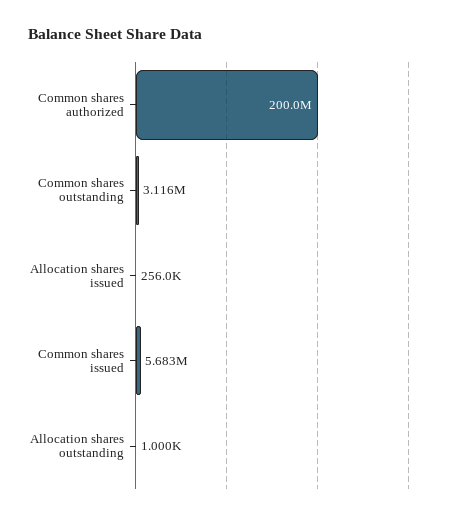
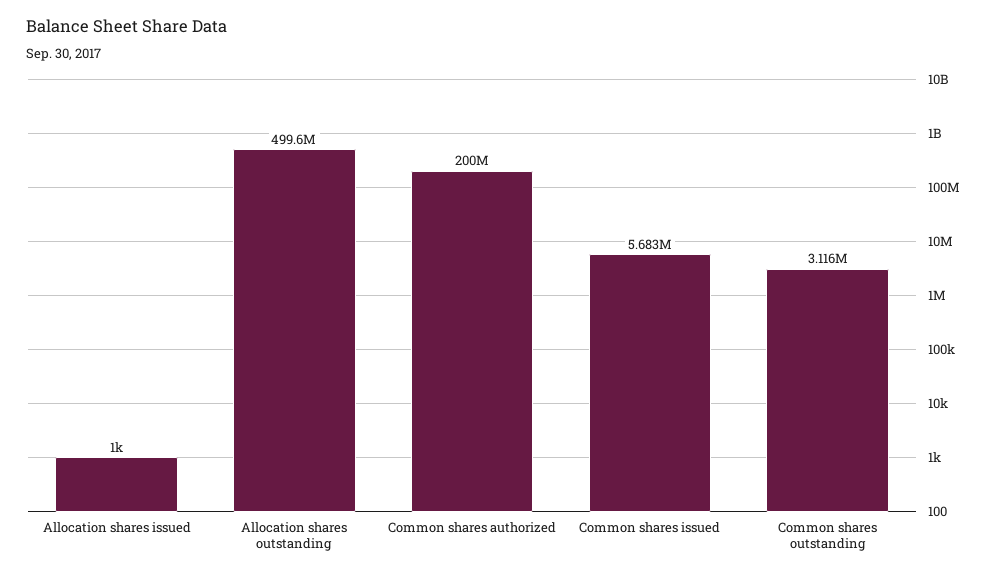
  {
    "Common shares authorized": 200000000,
    "Common shares outstanding": 3116000,
-   "Allocation shares issued": 256000,
+   "Allocation shares issued": 1000,
    "Common shares issued": 5683000,
-   "Allocation shares outstanding": 1000
+   "Allocation shares outstanding": 499600000
  }

